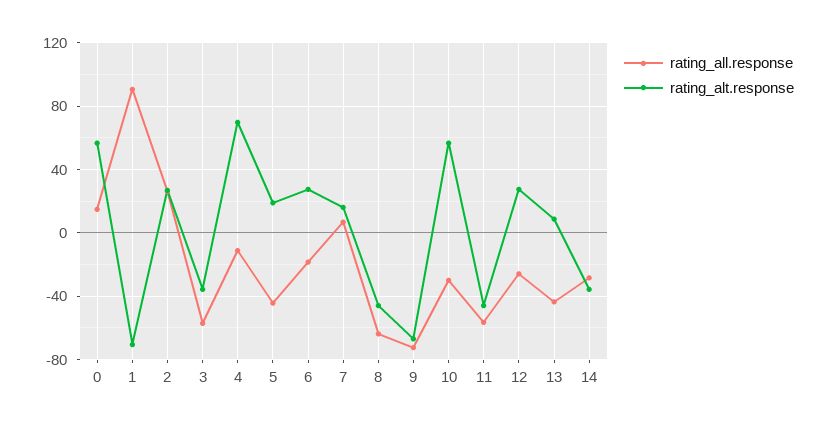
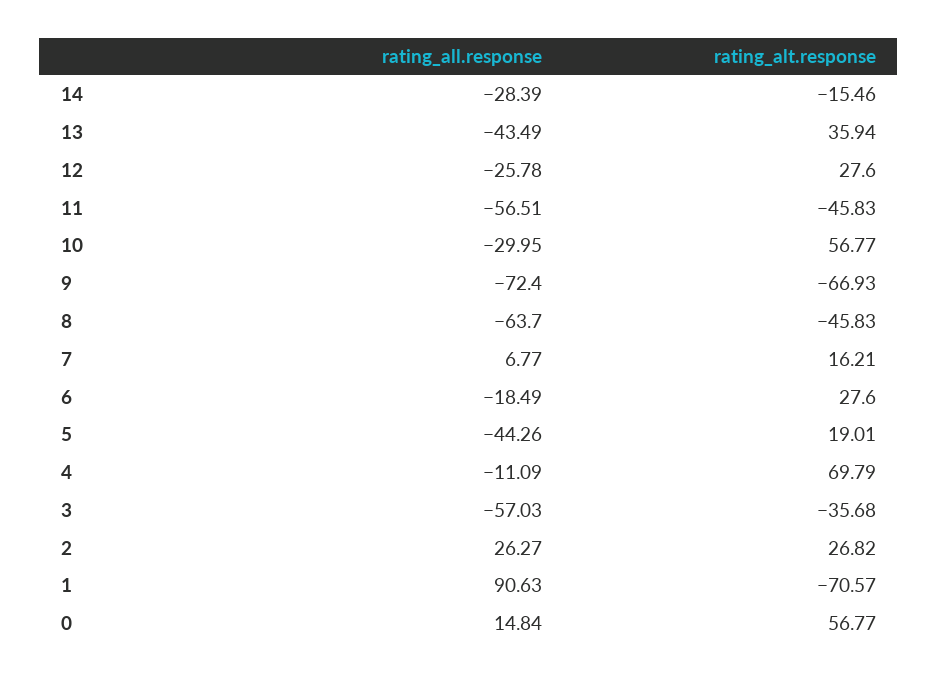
  {
    "rating_all.response": {
      "0": 14.84,
      "1": 90.63,
      "2": 26.27,
      "3": -57.03,
      "4": -11.09,
      "5": -44.26,
      "6": -18.49,
      "7": 6.77,
      "8": -63.7,
      "9": -72.4,
      "10": -29.95,
      "11": -56.51,
      "12": -25.78,
      "13": -43.49,
      "14": -28.39
    },
    "rating_alt.response": {
      "0": 56.77,
      "1": -70.57,
      "2": 26.82,
      "3": -35.68,
      "4": 69.79,
      "5": 19.01,
      "6": 27.6,
      "7": 16.21,
      "8": -45.83,
      "9": -66.93,
      "10": 56.77,
      "11": -45.83,
      "12": 27.6,
-     "13": 10,
+     "13": 35.94,
-     "14": -35
+     "14": -15.46
    }
  }

